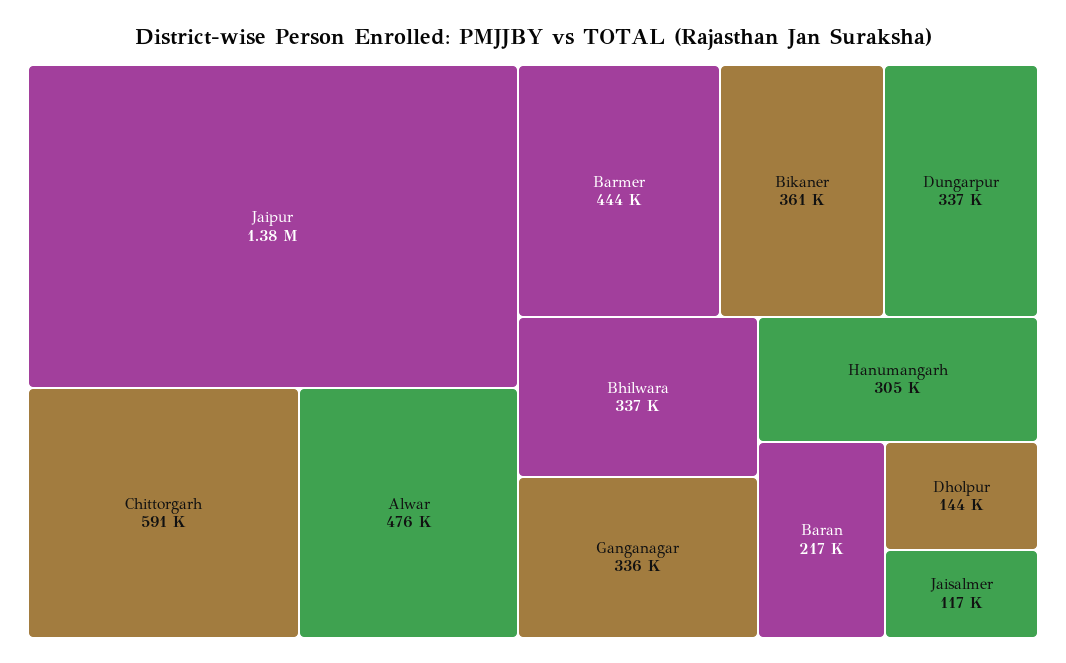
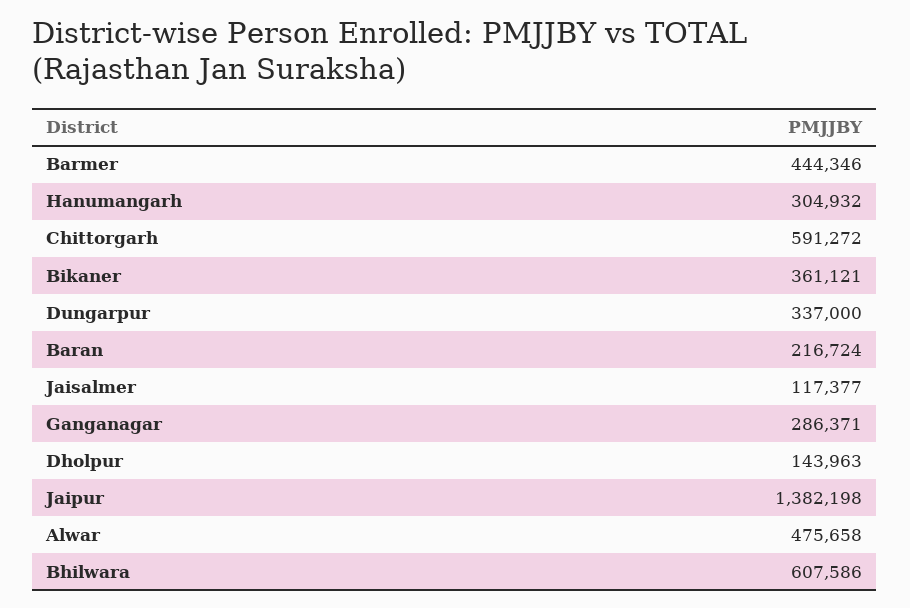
  {
    "Jaipur": 1382198,
    "Chittorgarh": 591272,
    "Alwar": 475658,
    "Barmer": 444346,
    "Bikaner": 361121,
    "Dungarpur": 337000,
-   "Bhilwara": 337000,
+   "Bhilwara": 607586,
-   "Ganganagar": 336000,
+   "Ganganagar": 286371,
    "Hanumangarh": 304932,
    "Baran": 216724,
    "Dholpur": 143963,
    "Jaisalmer": 117377
  }

